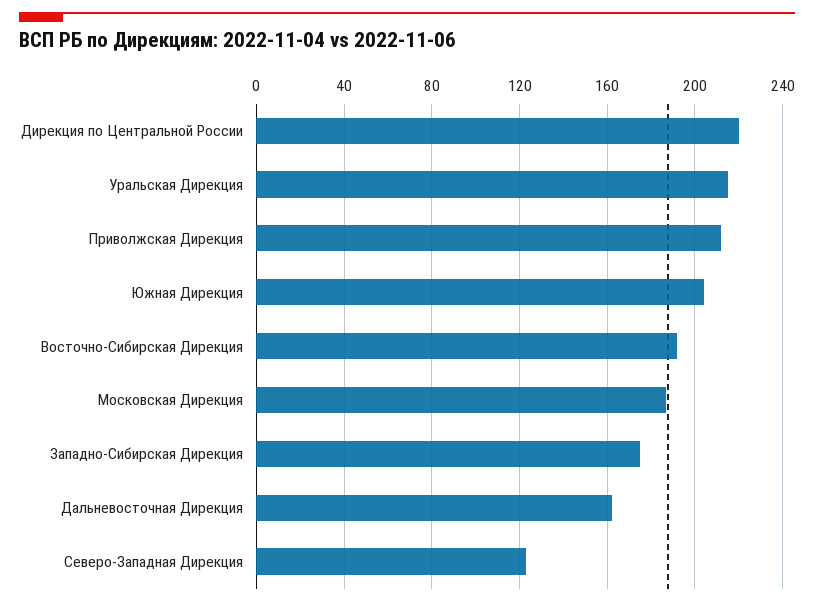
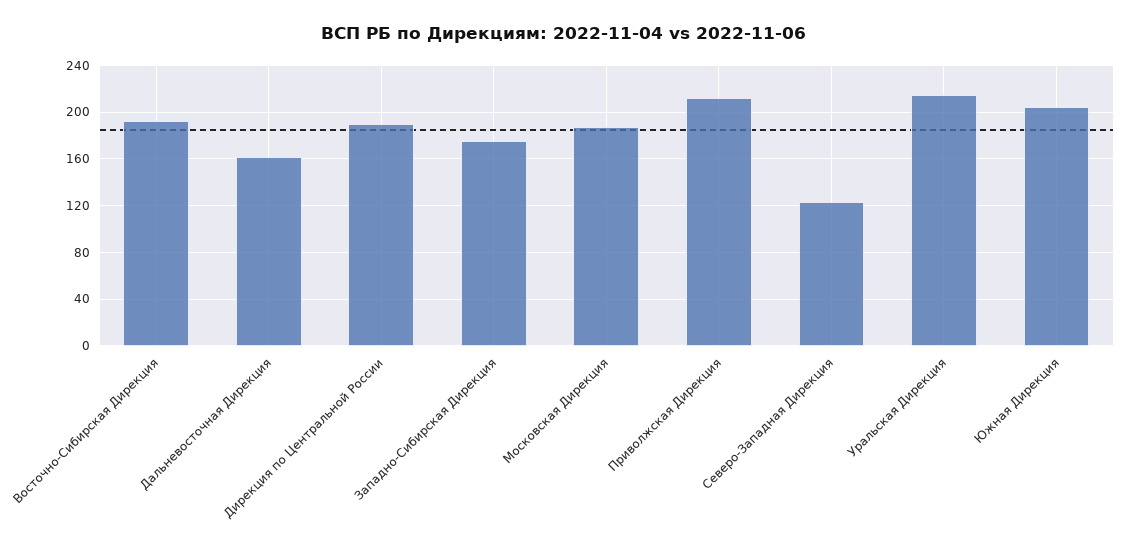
  {
-   "Дирекция по Центральной России": 220,
+   "Дирекция по Центральной России": 190,
    "Уральская Дирекция": 215,
    "Приволжская Дирекция": 210,
    "Южная Дирекция": 205,
    "Восточно-Сибирская Дирекция": 190,
    "Московская Дирекция": 185,
    "Западно-Сибирская Дирекция": 175,
    "Дальневосточная Дирекция": 160,
    "Северо-Западная Дирекция": 125
  }

